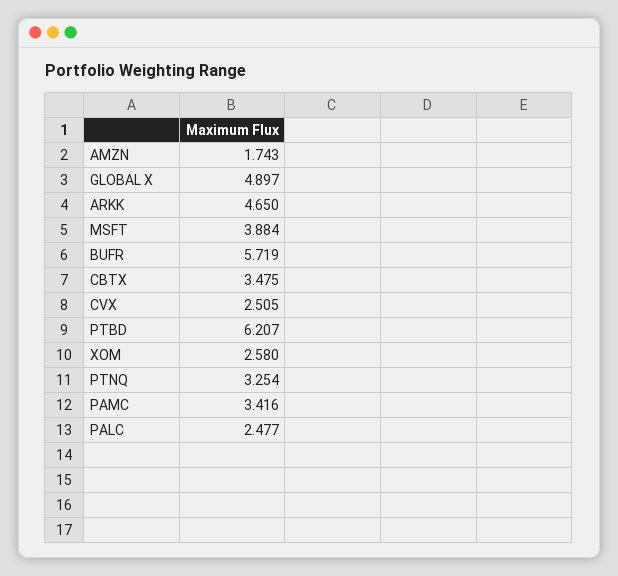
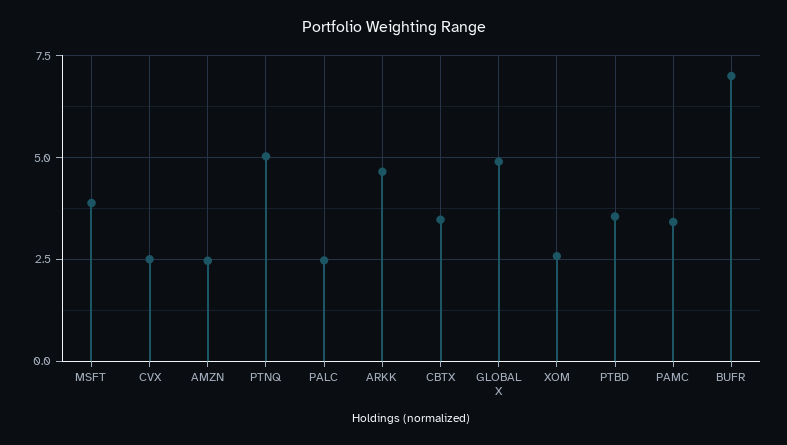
  {
-   "AMZN": 1.743,
+   "AMZN": 2.5,
    "GLOBAL X": 4.897,
    "ARKK": 4.65,
    "MSFT": 3.884,
-   "BUFR": 5.719,
+   "BUFR": 7,
    "CBTX": 3.475,
    "CVX": 2.505,
-   "PTBD": 6.207,
+   "PTBD": 3.5,
    "XOM": 2.58,
-   "PTNQ": 3.254,
+   "PTNQ": 5,
    "PAMC": 3.416,
    "PALC": 2.477
  }

